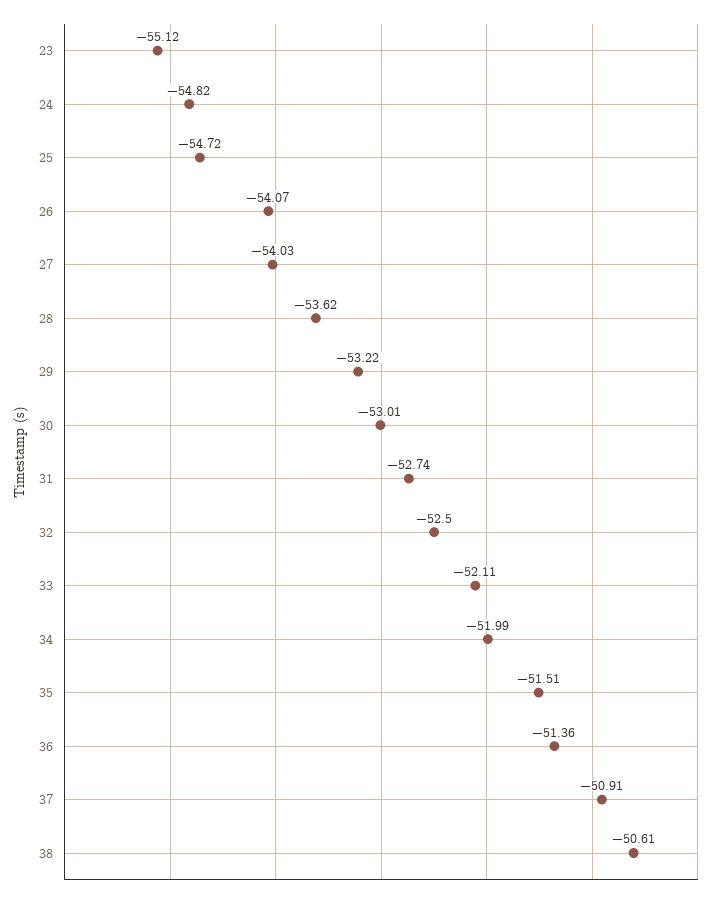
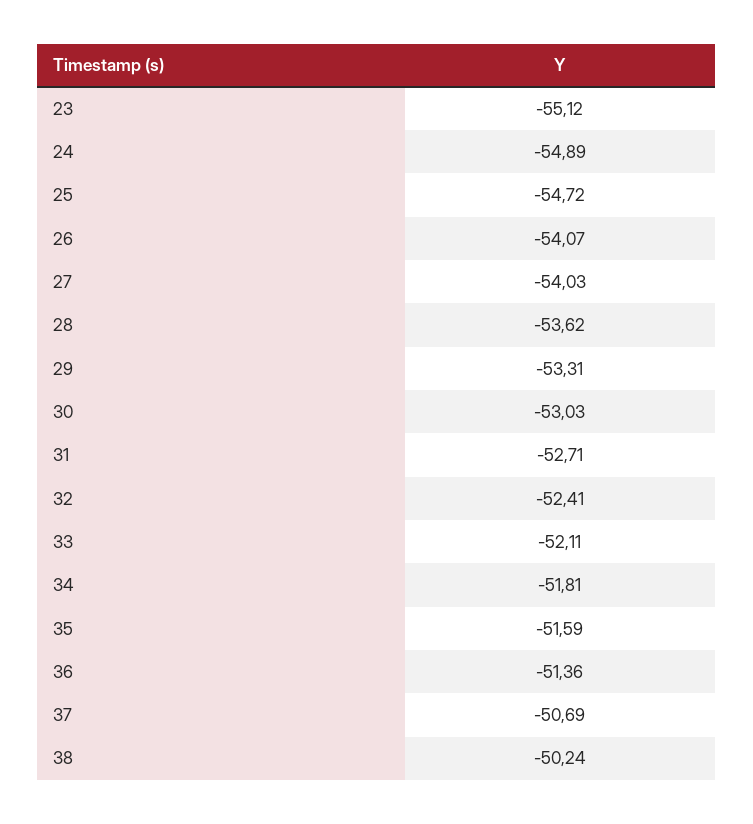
  {
    "23": -55.12,
-   "24": -54.82,
+   "24": -54.89,
    "25": -54.72,
    "26": -54.07,
    "27": -54.03,
    "28": -53.62,
-   "29": -53.22,
+   "29": -53.31,
-   "30": -53.01,
+   "30": -53.03,
-   "31": -52.74,
+   "31": -52.71,
-   "32": -52.5,
+   "32": -52.41,
    "33": -52.11,
-   "34": -51.99,
+   "34": -51.81,
-   "35": -51.51,
+   "35": -51.59,
    "36": -51.36,
-   "37": -50.91,
+   "37": -50.69,
-   "38": -50.61
+   "38": -50.24
  }

